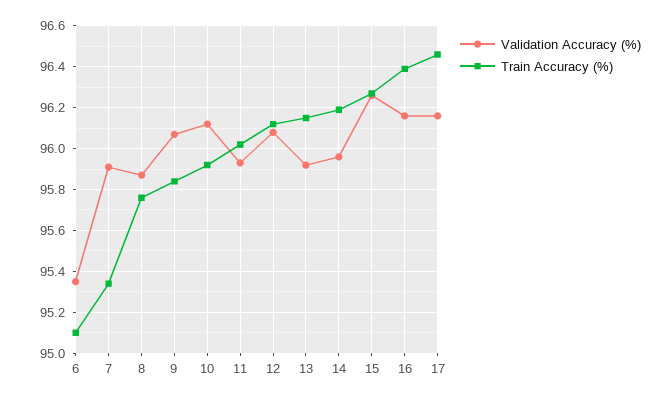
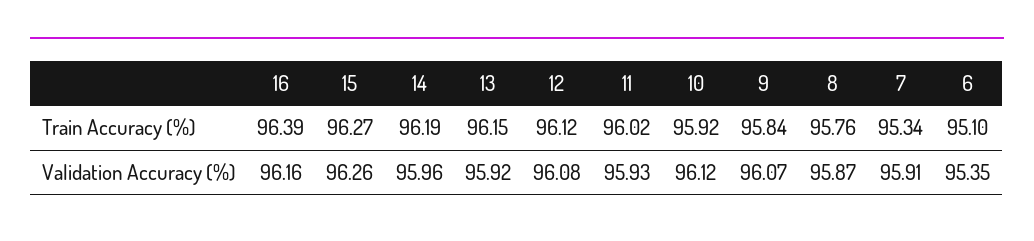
  {
    "Validation Accuracy (%)": {
      "6": 95.35,
      "7": 95.91,
      "8": 95.87,
      "9": 96.07,
      "10": 96.12,
      "11": 95.93,
      "12": 96.08,
      "13": 95.92,
      "14": 95.96,
      "15": 96.26,
-     "16": 96.16,
+     "16": 96.16
-     "17": 96.15
    },
    "Train Accuracy (%)": {
      "6": 95.1,
      "7": 95.34,
      "8": 95.76,
      "9": 95.84,
      "10": 95.92,
      "11": 96.02,
      "12": 96.12,
      "13": 96.15,
      "14": 96.19,
      "15": 96.27,
-     "16": 96.39,
+     "16": 96.39
-     "17": 96.45
    }
  }

